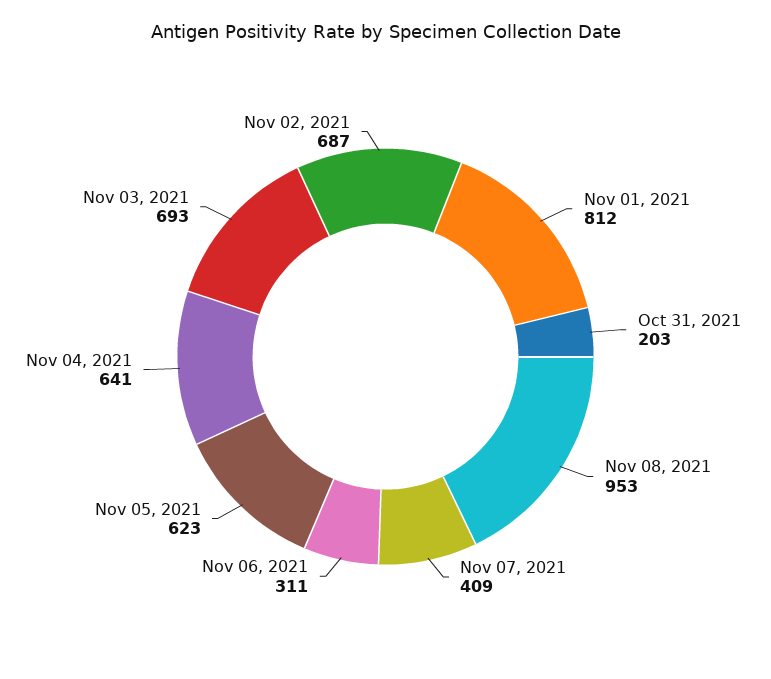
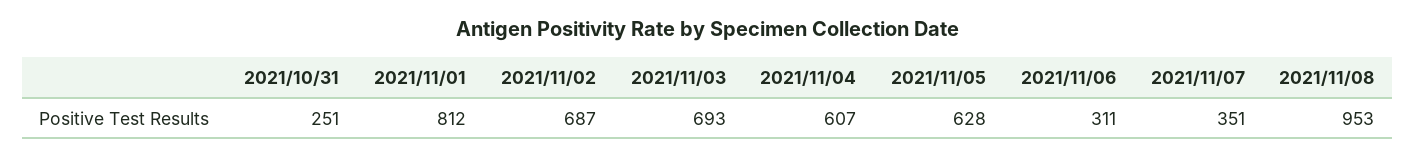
  {
    "Nov 01, 2021": 812,
-   "Oct 31, 2021": 203,
+   "Oct 31, 2021": 251,
    "Nov 08, 2021": 953,
-   "Nov 07, 2021": 409,
+   "Nov 07, 2021": 351,
    "Nov 06, 2021": 311,
-   "Nov 05, 2021": 623,
+   "Nov 05, 2021": 628,
-   "Nov 04, 2021": 641,
+   "Nov 04, 2021": 607,
    "Nov 03, 2021": 693,
    "Nov 02, 2021": 687
  }

